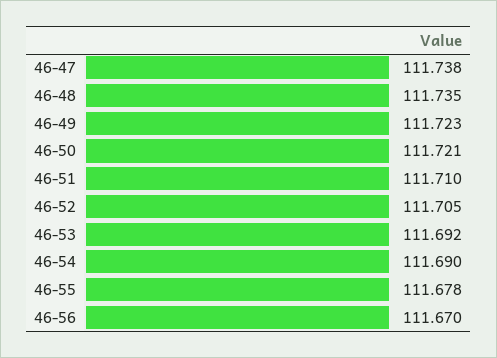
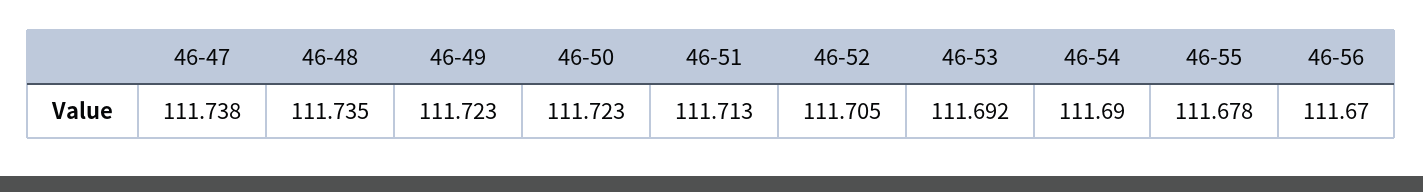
  {
    "46-47": 111.738,
    "46-48": 111.735,
    "46-49": 111.723,
-   "46-50": 111.721,
+   "46-50": 111.723,
-   "46-51": 111.71,
+   "46-51": 111.713,
    "46-52": 111.705,
    "46-53": 111.692,
    "46-54": 111.69,
    "46-55": 111.678,
    "46-56": 111.67
  }

